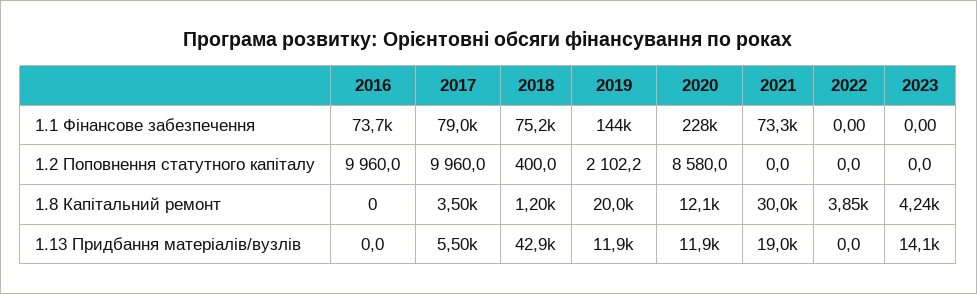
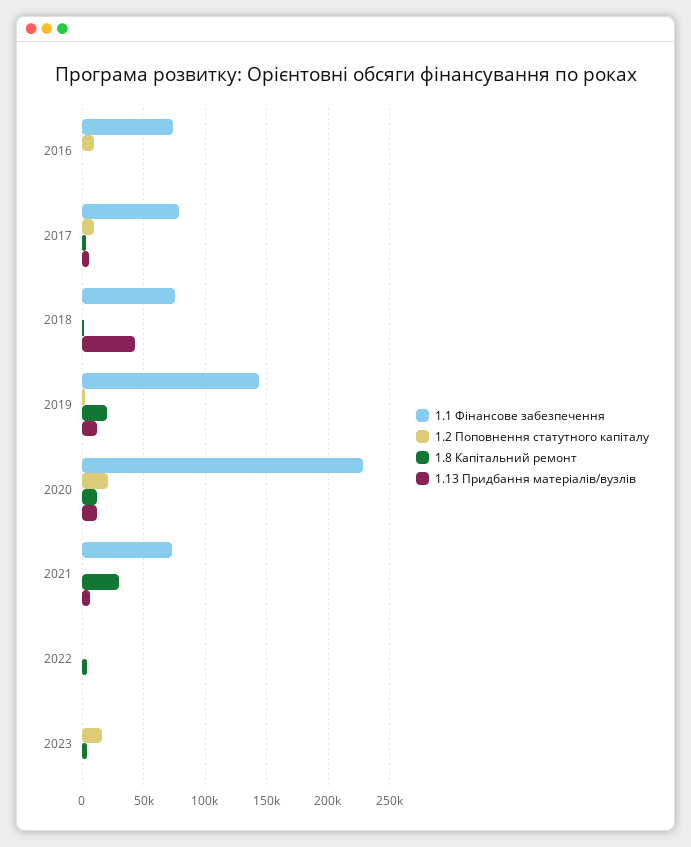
  {
    "1.1 Фінансове забезпечення": {
      "2016": 73700,
      "2017": 79000,
      "2018": 75200,
      "2019": 144000,
      "2020": 228000,
      "2021": 73300,
      "2022": 0,
      "2023": 0
    },
    "1.2 Поповнення статутного капіталу": {
      "2016": 9960,
      "2017": 9960,
      "2018": 400,
      "2019": 2102.2,
-     "2020": 8580,
+     "2020": 20000,
      "2021": 0,
      "2022": 0,
-     "2023": 0
+     "2023": 15000
    },
    "1.8 Капітальний ремонт": {
      "2016": 0,
      "2017": 3500,
      "2018": 1200,
      "2019": 20000,
      "2020": 12100,
      "2021": 30000,
      "2022": 3850,
      "2023": 4240
    },
    "1.13 Придбання матеріалів/вузлів": {
      "2016": 0,
      "2017": 5500,
      "2018": 42900,
      "2019": 11900,
      "2020": 11900,
-     "2021": 19000,
+     "2021": 5000,
      "2022": 0,
-     "2023": 14100
+     "2023": 0
    }
  }

